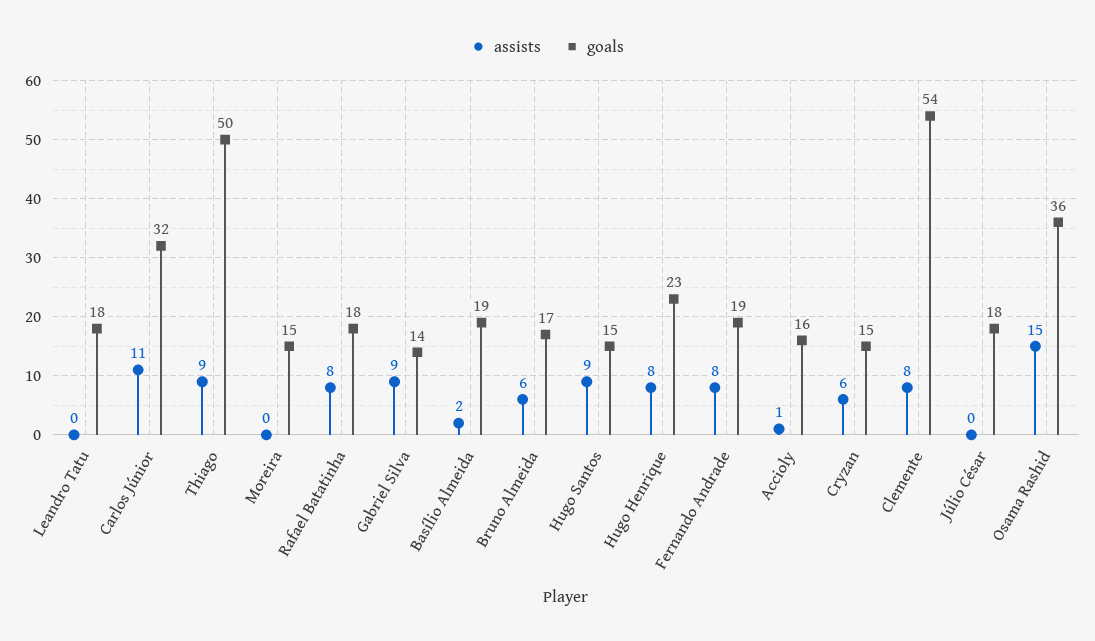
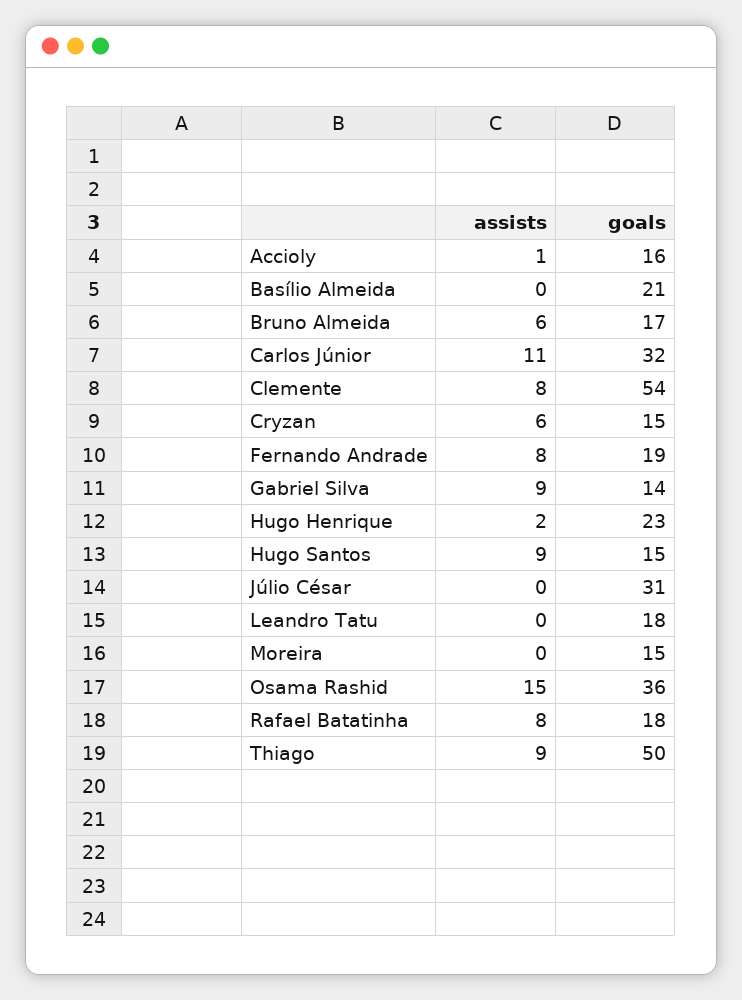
  {
    "assists": {
      "Leandro Tatu": 0,
      "Carlos Júnior": 11,
      "Thiago": 9,
      "Moreira": 0,
      "Rafael Batatinha": 8,
      "Gabriel Silva": 9,
-     "Basílio Almeida": 2,
+     "Basílio Almeida": 0,
      "Bruno Almeida": 6,
      "Hugo Santos": 9,
-     "Hugo Henrique": 8,
+     "Hugo Henrique": 2,
      "Fernando Andrade": 8,
      "Accioly": 1,
      "Cryzan": 6,
      "Clemente": 8,
      "Júlio César": 0,
      "Osama Rashid": 15
    },
    "goals": {
      "Leandro Tatu": 18,
      "Carlos Júnior": 32,
      "Thiago": 50,
      "Moreira": 15,
      "Rafael Batatinha": 18,
      "Gabriel Silva": 14,
-     "Basílio Almeida": 19,
+     "Basílio Almeida": 21,
      "Bruno Almeida": 17,
      "Hugo Santos": 15,
      "Hugo Henrique": 23,
      "Fernando Andrade": 19,
      "Accioly": 16,
      "Cryzan": 15,
      "Clemente": 54,
-     "Júlio César": 18,
+     "Júlio César": 31,
      "Osama Rashid": 36
    }
  }

